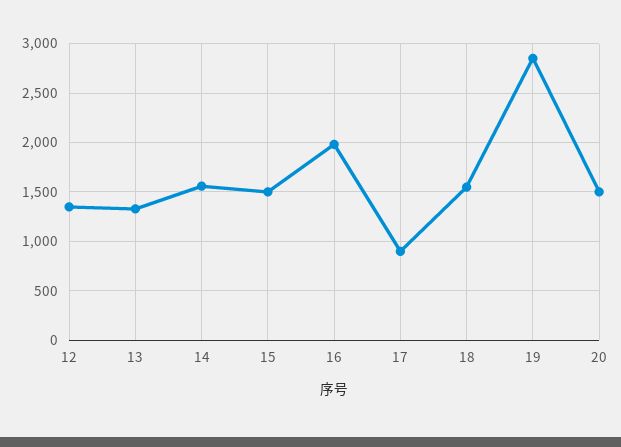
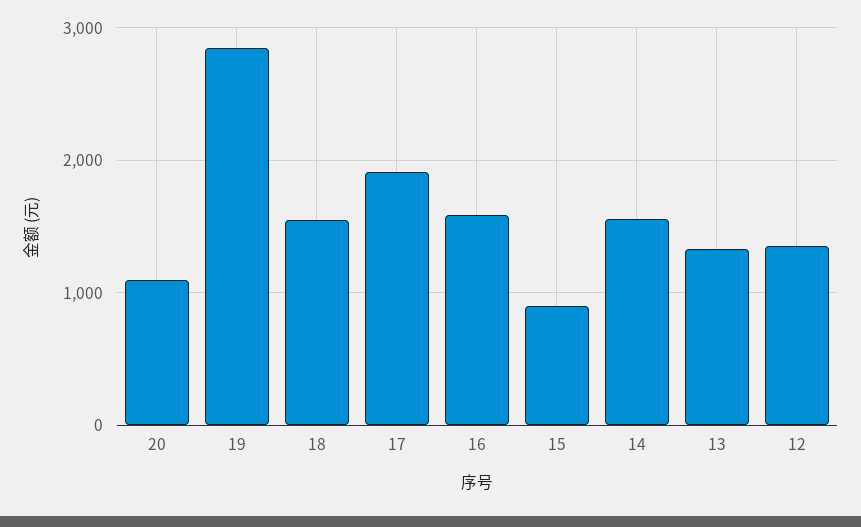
  {
    "12": 1400,
    "13": 1300,
    "14": 1600,
-   "15": 1500,
+   "15": 900,
-   "16": 2000,
+   "16": 1600,
-   "17": 900,
+   "17": 1900,
    "18": 1600,
    "19": 2900,
-   "20": 1500
+   "20": 1100
  }

